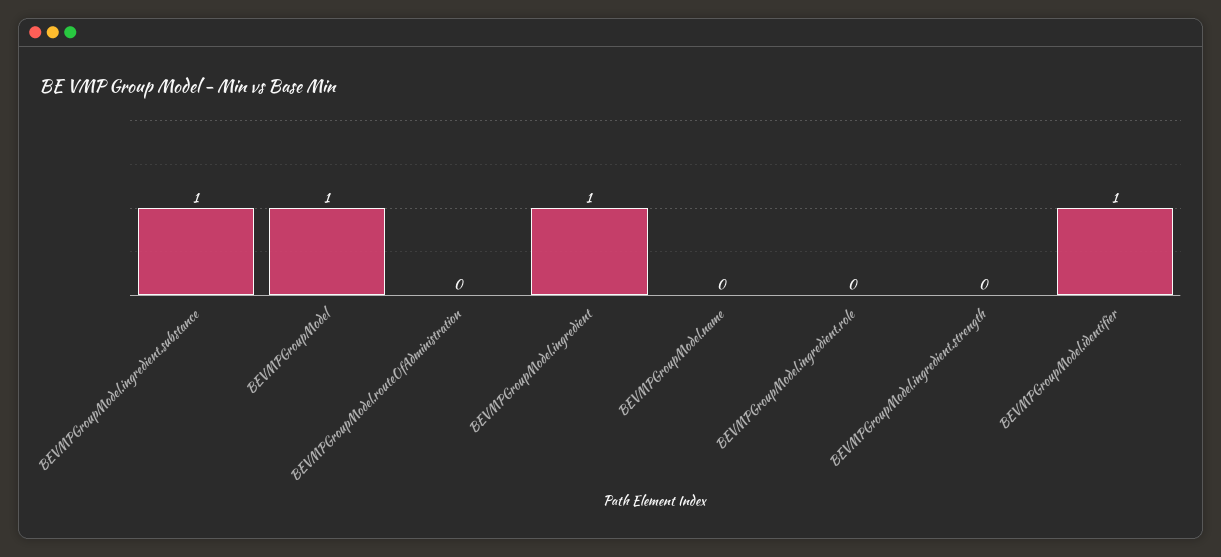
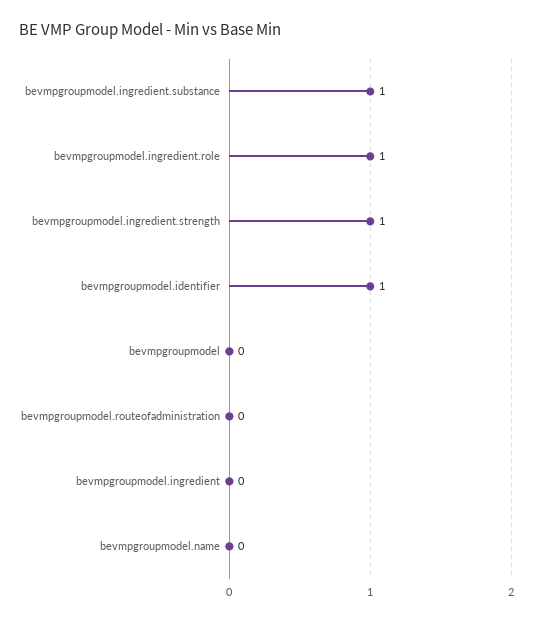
  {
    "BEVMPGroupModel.ingredient.substance": 1,
-   "BEVMPGroupModel": 1,
+   "BEVMPGroupModel": 0,
    "BEVMPGroupModel.routeOfAdministration": 0,
-   "BEVMPGroupModel.ingredient": 1,
+   "BEVMPGroupModel.ingredient": 0,
    "BEVMPGroupModel.name": 0,
-   "BEVMPGroupModel.ingredient.role": 0,
+   "BEVMPGroupModel.ingredient.role": 1,
-   "BEVMPGroupModel.ingredient.strength": 0,
+   "BEVMPGroupModel.ingredient.strength": 1,
    "BEVMPGroupModel.identifier": 1
  }

